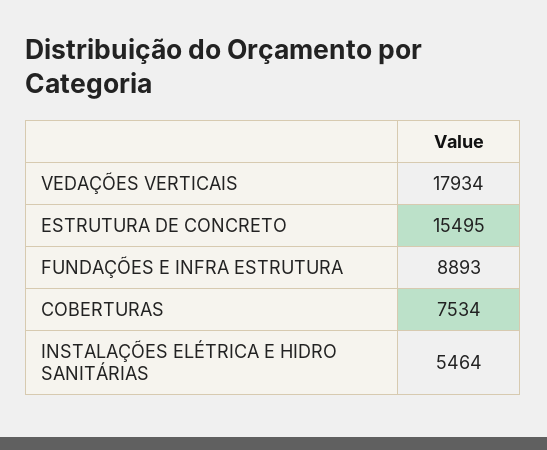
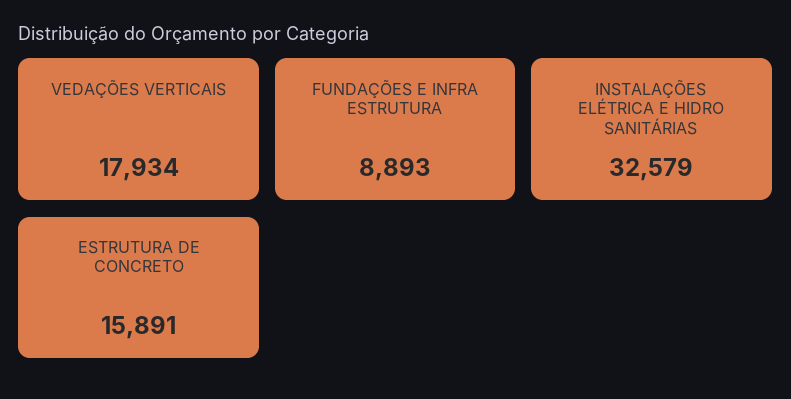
  {
    "VEDAÇÕES VERTICAIS": 17934,
-   "ESTRUTURA DE CONCRETO": 15495,
+   "ESTRUTURA DE CONCRETO": 15891,
    "FUNDAÇÕES E INFRA ESTRUTURA": 8893,
-   "COBERTURAS": 7534,
-   "INSTALAÇÕES ELÉTRICA E HIDRO SANITÁRIAS": 5464
+   "INSTALAÇÕES ELÉTRICA E HIDRO SANITÁRIAS": 32579
  }

